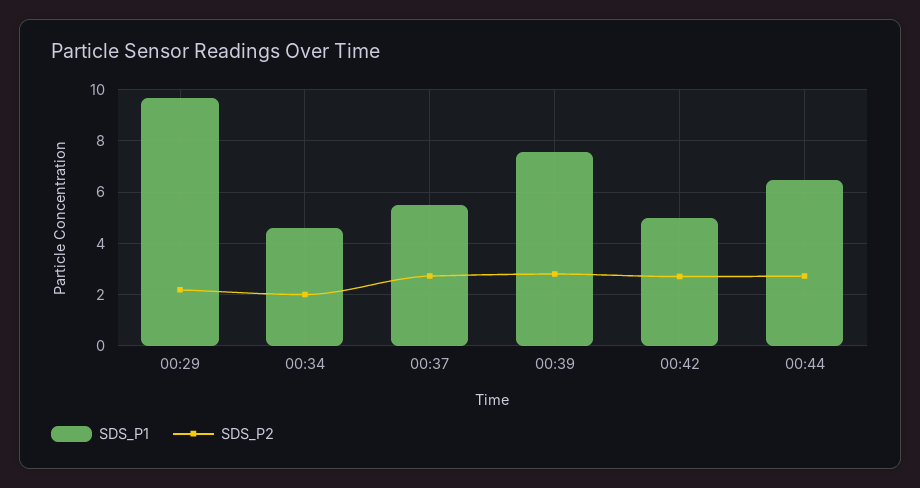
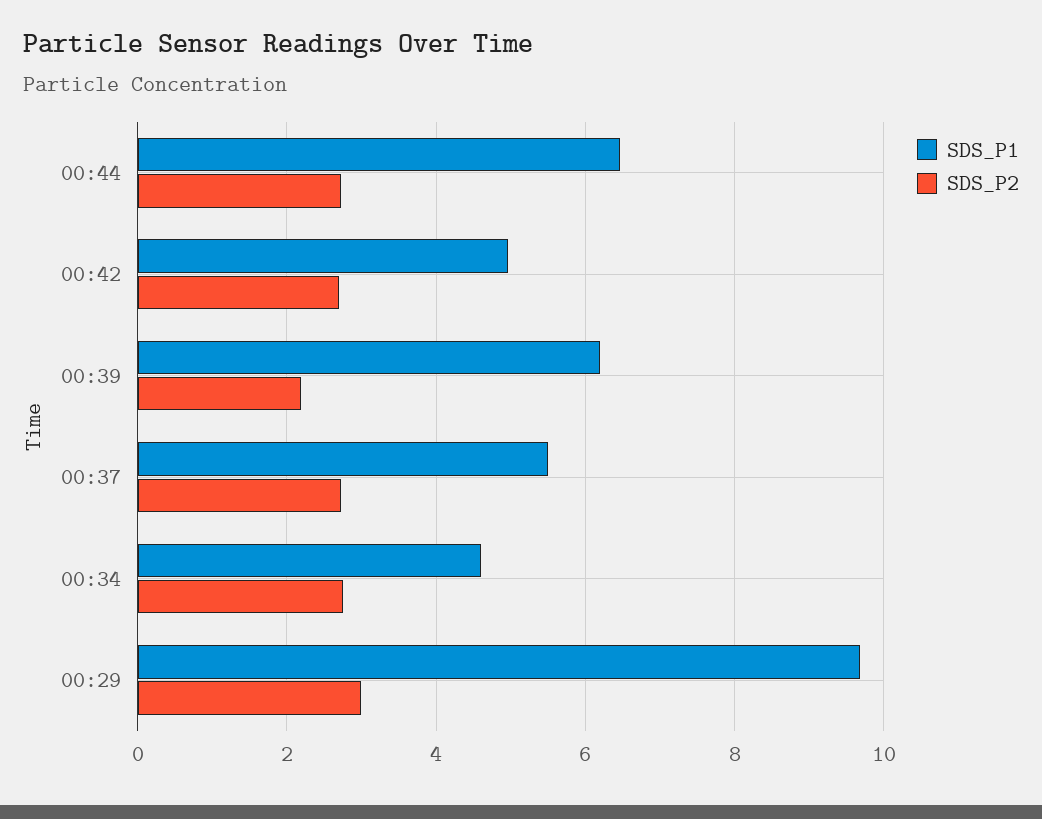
  {
    "SDS_P1": {
      "00:29": 9.6,
      "00:34": 4.6,
      "00:37": 5.6,
-     "00:39": 7.5,
+     "00:39": 6.2,
      "00:42": 5,
      "00:44": 6.4
    },
    "SDS_P2": {
-     "00:29": 2.25,
+     "00:29": 3,
-     "00:34": 2,
+     "00:34": 2.8,
      "00:37": 2.8,
-     "00:39": 2.75,
+     "00:39": 2.2,
      "00:42": 2.8,
      "00:44": 2.8
    }
  }

